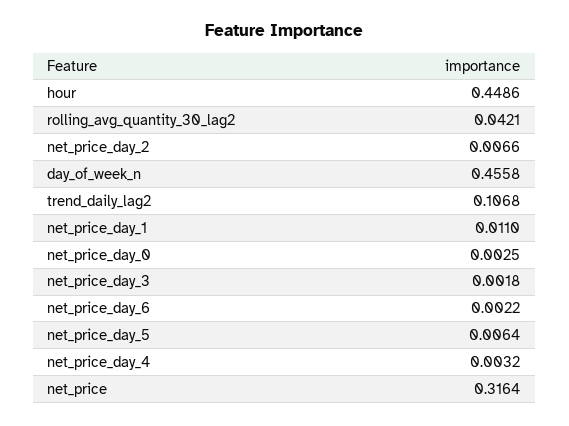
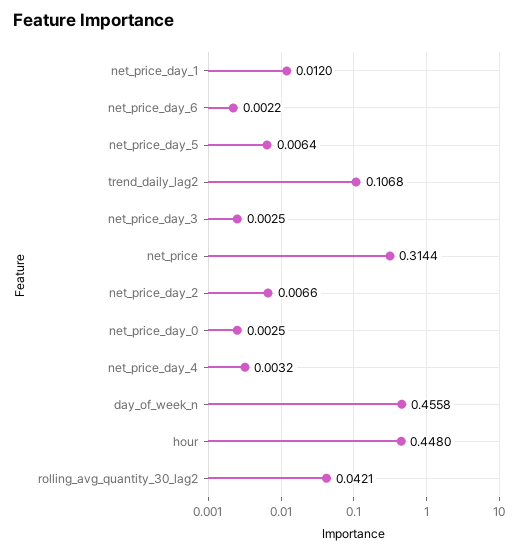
  {
-   "hour": 0.4486,
+   "hour": 0.448,
    "rolling_avg_quantity_30_lag2": 0.0421,
    "net_price_day_2": 0.0066,
    "day_of_week_n": 0.4558,
    "trend_daily_lag2": 0.1068,
-   "net_price_day_1": 0.011,
+   "net_price_day_1": 0.012,
    "net_price_day_0": 0.0025,
-   "net_price_day_3": 0.0018,
+   "net_price_day_3": 0.0025,
    "net_price_day_6": 0.0022,
    "net_price_day_5": 0.0064,
    "net_price_day_4": 0.0032,
-   "net_price": 0.3164
+   "net_price": 0.3144
  }

